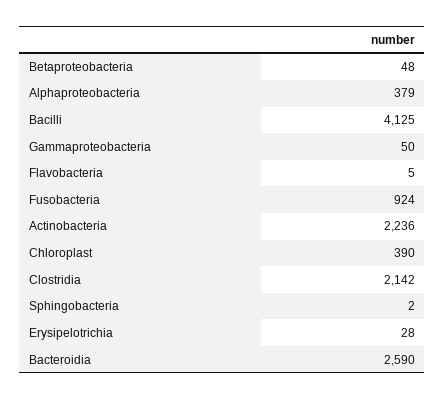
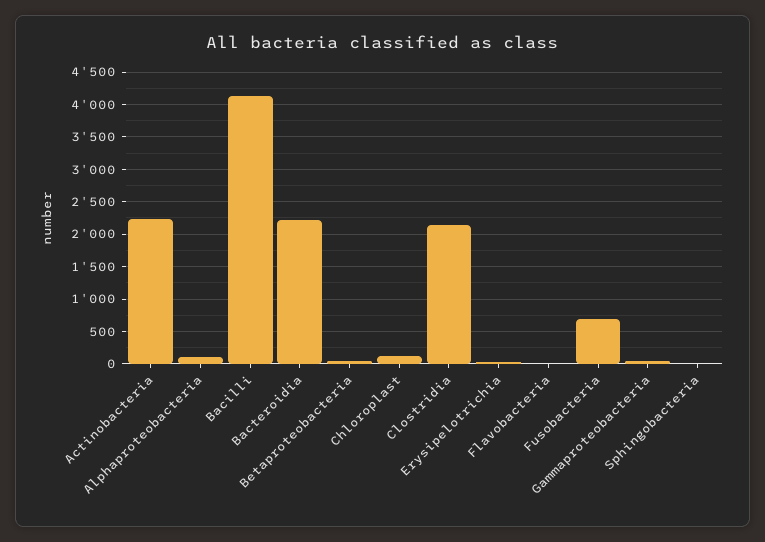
  {
    "Betaproteobacteria": 48,
-   "Alphaproteobacteria": 379,
+   "Alphaproteobacteria": 100,
    "Bacilli": 4125,
    "Gammaproteobacteria": 50,
    "Flavobacteria": 5,
-   "Fusobacteria": 924,
+   "Fusobacteria": 700,
    "Actinobacteria": 2236,
-   "Chloroplast": 390,
+   "Chloroplast": 100,
    "Clostridia": 2142,
    "Sphingobacteria": 2,
    "Erysipelotrichia": 28,
-   "Bacteroidia": 2590
+   "Bacteroidia": 2200
  }

